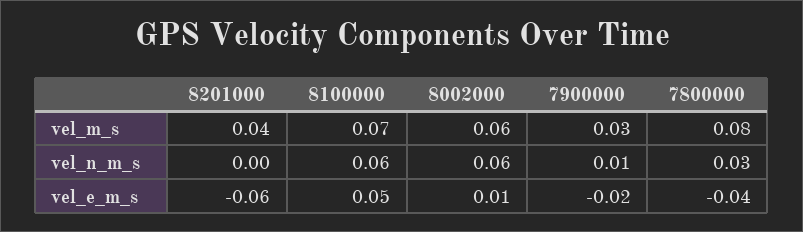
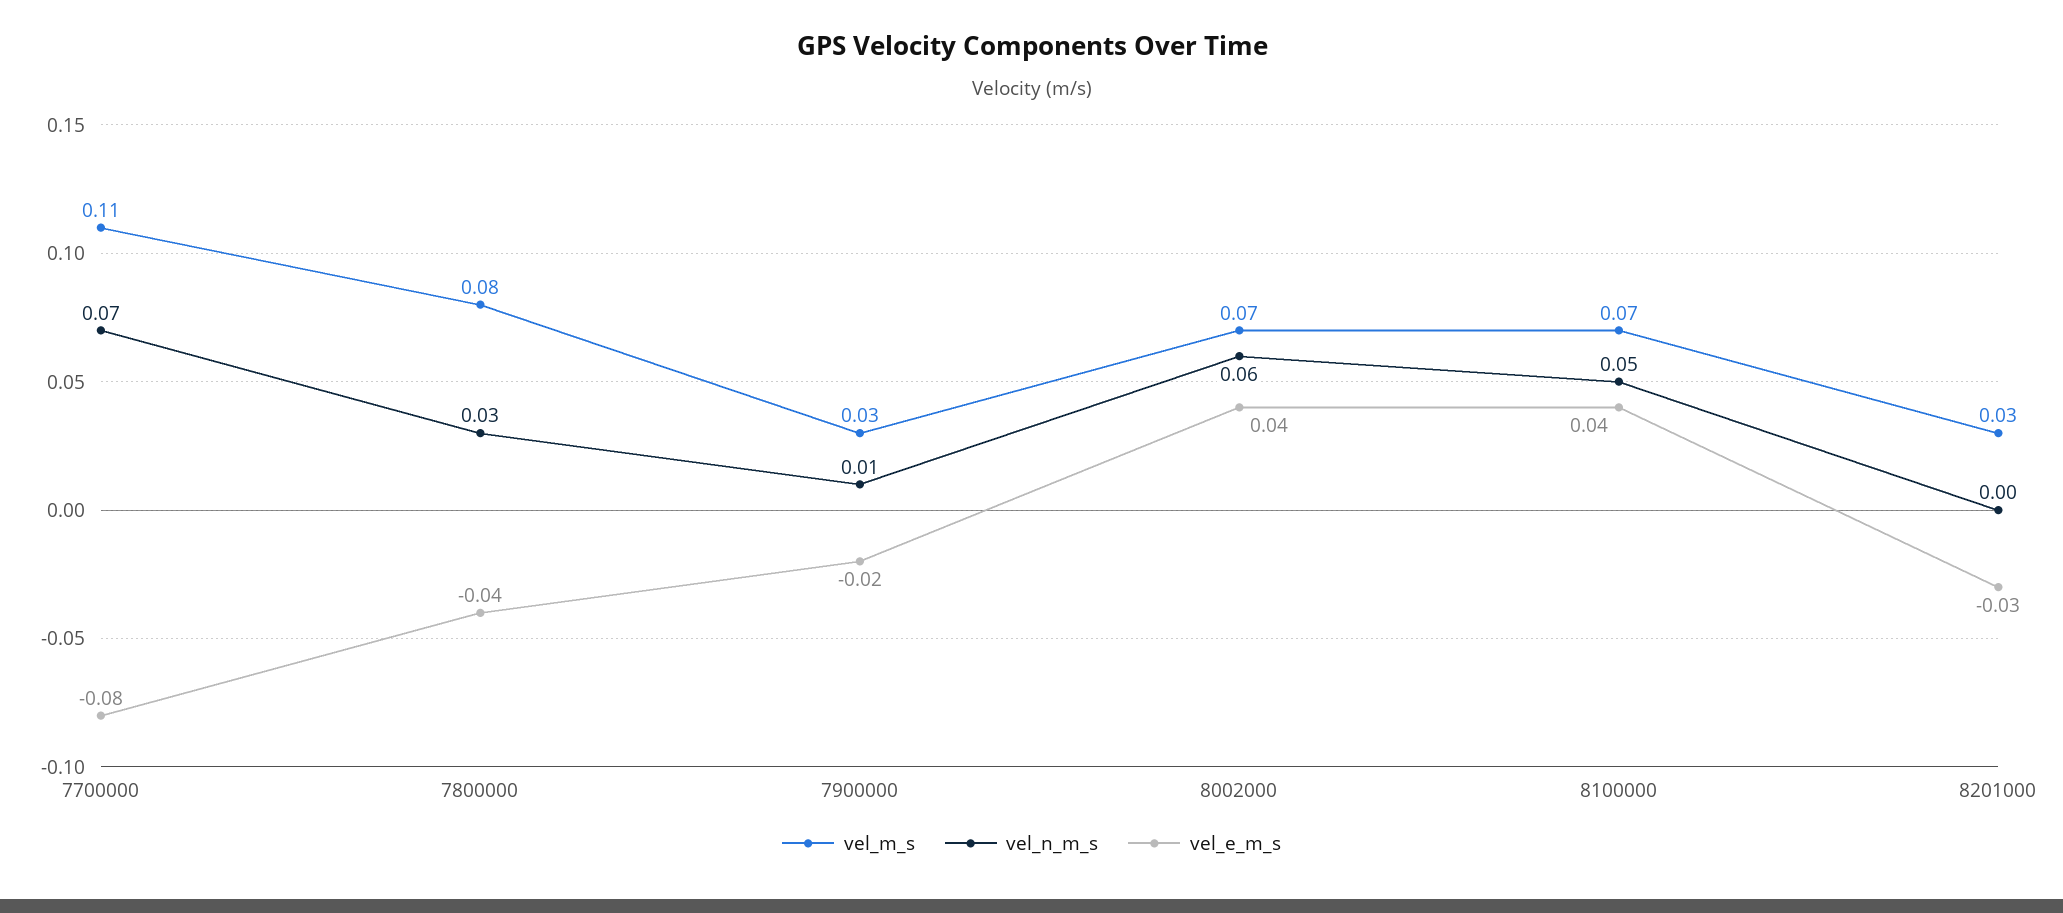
  {
    "vel_m_s": {
-     "8201000": 0.04,
+     "8201000": 0.03,
      "8100000": 0.07,
-     "8002000": 0.06,
+     "8002000": 0.07,
      "7900000": 0.03,
-     "7800000": 0.08
+     "7800000": 0.08,
+     "7700000": 0.11
    },
    "vel_n_m_s": {
      "8201000": 0,
-     "8100000": 0.06,
+     "8100000": 0.05,
      "8002000": 0.06,
      "7900000": 0.01,
-     "7800000": 0.03
+     "7800000": 0.03,
+     "7700000": 0.07
    },
    "vel_e_m_s": {
-     "8201000": -0.06,
+     "8201000": -0.03,
-     "8100000": 0.05,
+     "8100000": 0.04,
-     "8002000": 0.01,
+     "8002000": 0.04,
      "7900000": -0.02,
-     "7800000": -0.04
+     "7800000": -0.04,
+     "7700000": -0.08
    }
  }

